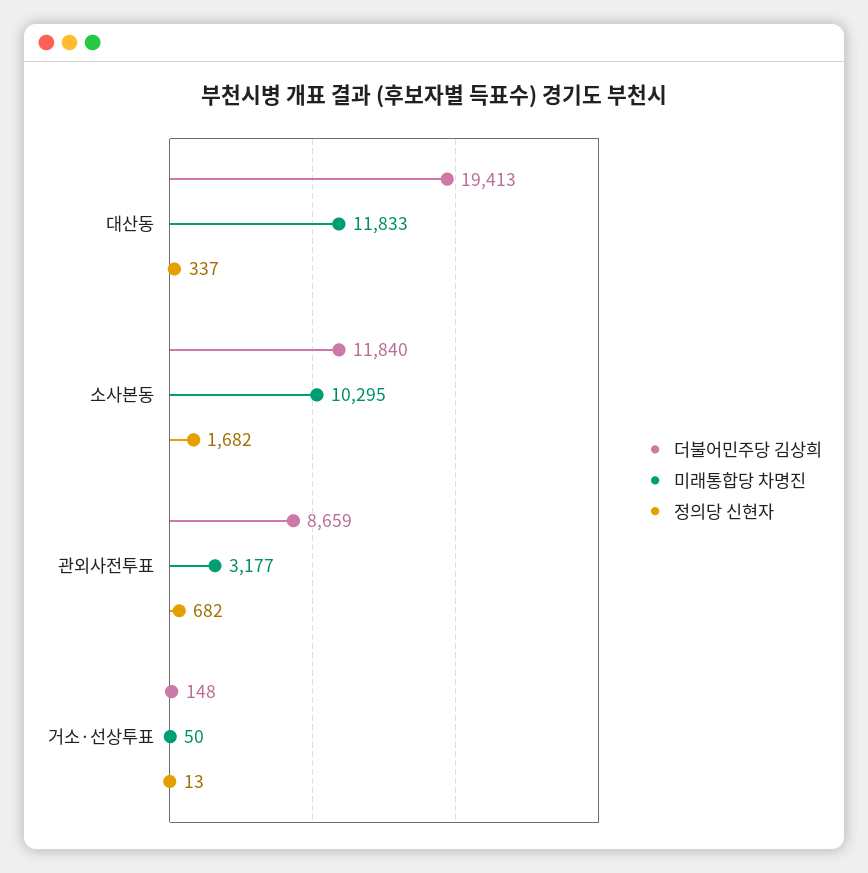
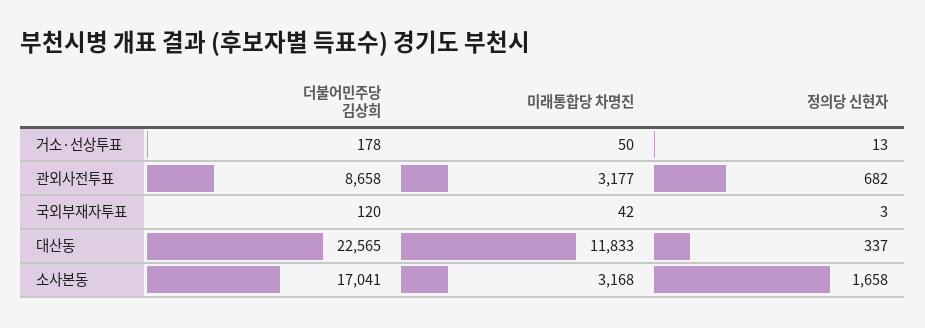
  {
    "더불어민주당 김상희": {
-     "대산동": 19413,
+     "대산동": 22565,
-     "소사본동": 11840,
+     "소사본동": 17041,
-     "관외사전투표": 8659,
+     "관외사전투표": 8658,
-     "거소·선상투표": 148
+     "거소·선상투표": 178,
+     "국외부재자투표": 120
    },
    "미래통합당 차명진": {
      "대산동": 11833,
-     "소사본동": 10295,
+     "소사본동": 3168,
      "관외사전투표": 3177,
-     "거소·선상투표": 50
+     "거소·선상투표": 50,
+     "국외부재자투표": 42
    },
    "정의당 신현자": {
      "대산동": 337,
-     "소사본동": 1682,
+     "소사본동": 1658,
      "관외사전투표": 682,
-     "거소·선상투표": 13
+     "거소·선상투표": 13,
+     "국외부재자투표": 3
    }
  }

